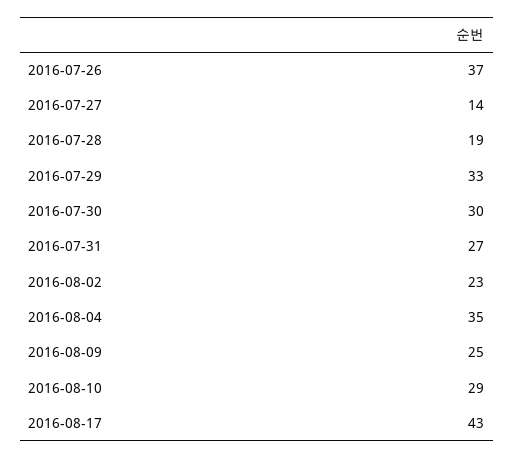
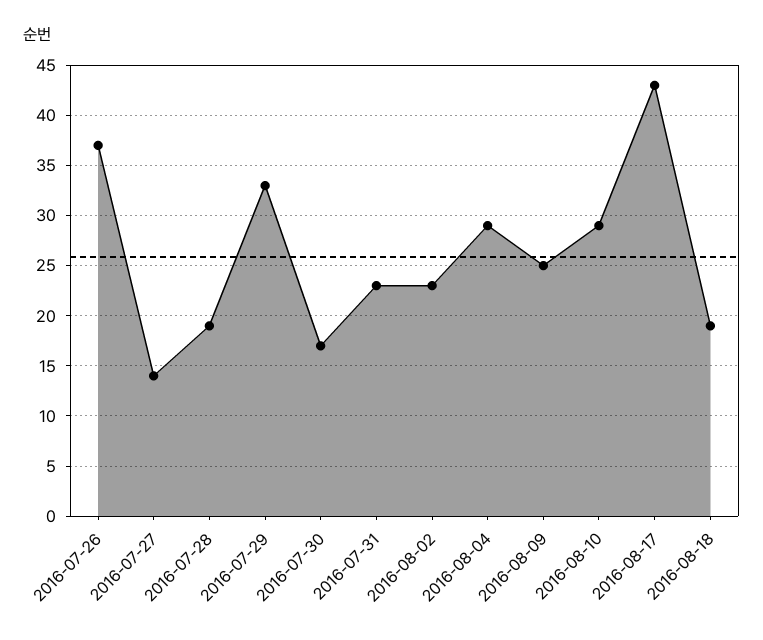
  {
    "2016-07-26": 37,
    "2016-07-27": 14,
    "2016-07-28": 19,
    "2016-07-29": 33,
-   "2016-07-30": 30,
+   "2016-07-30": 17,
-   "2016-07-31": 27,
+   "2016-07-31": 23,
    "2016-08-02": 23,
-   "2016-08-04": 35,
+   "2016-08-04": 29,
    "2016-08-09": 25,
    "2016-08-10": 29,
-   "2016-08-17": 43
+   "2016-08-17": 43,
+   "2016-08-18": 19
  }

